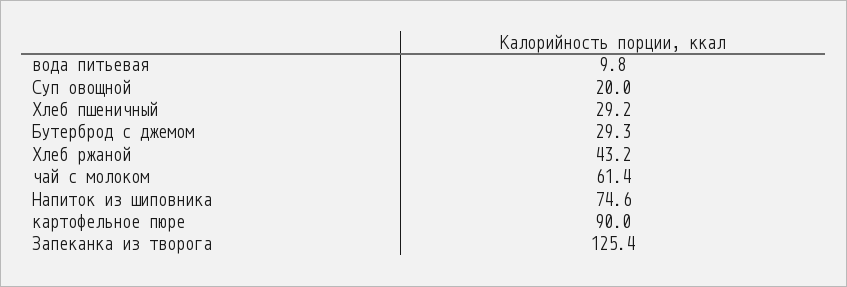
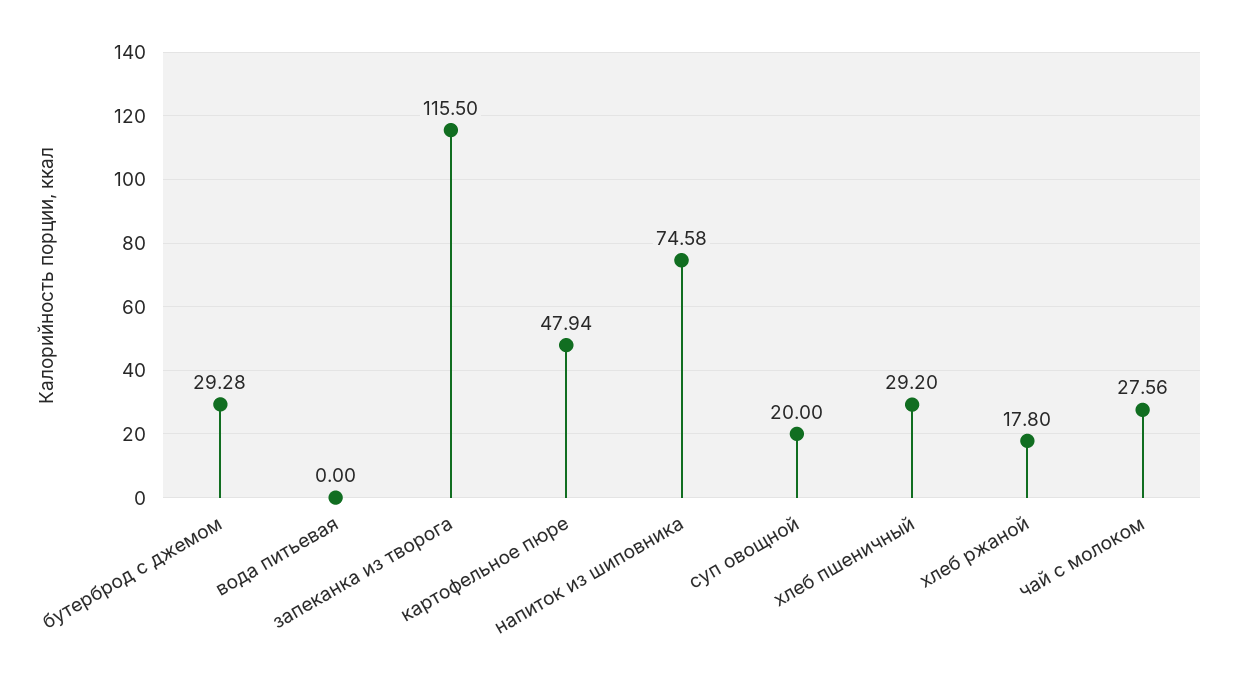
  {
-   "вода питьевая": 9.8,
+   "вода питьевая": 0,
    "Суп овощной": 20,
    "Хлеб пшеничный": 29.2,
    "Бутерброд с джемом": 29.28,
-   "Хлеб ржаной": 43.2,
+   "Хлеб ржаной": 17.8,
-   "чай с молоком": 61.4,
+   "чай с молоком": 27.56,
    "Напиток из шиповника": 74.58,
-   "картофельное пюре": 90,
+   "картофельное пюре": 47.94,
-   "Запеканка из творога": 125.4
+   "Запеканка из творога": 115.5
  }

